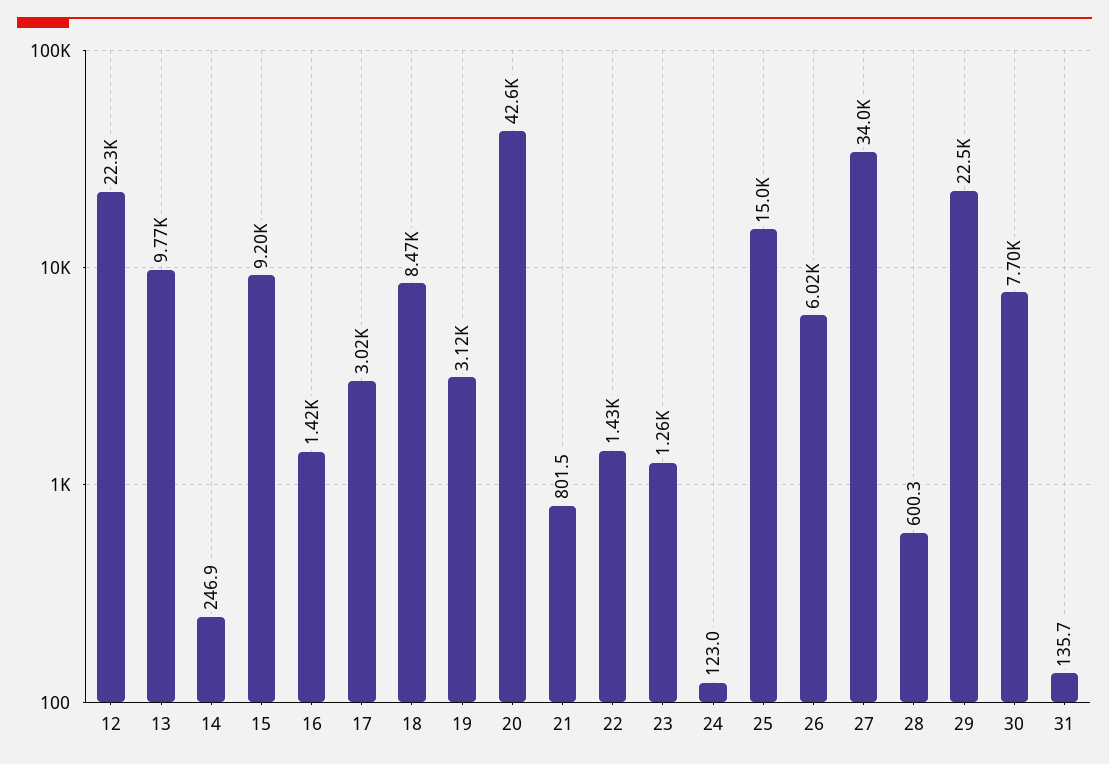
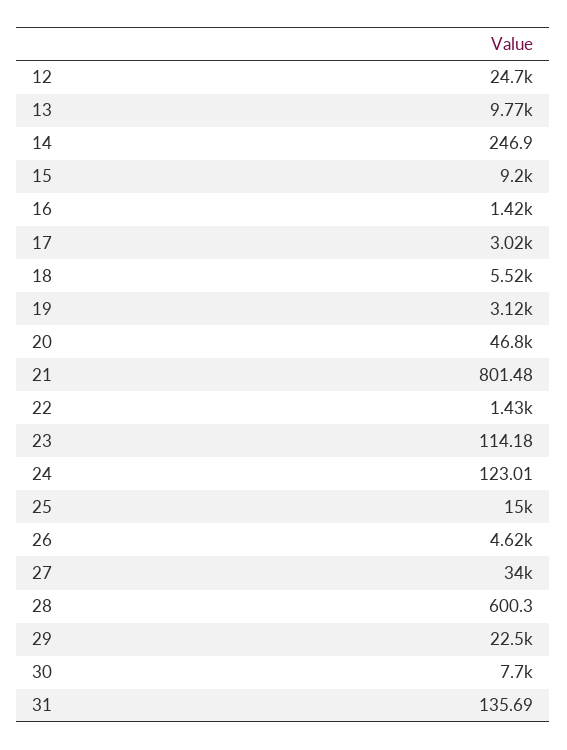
  {
-   "12": 22300,
+   "12": 24700,
    "13": 9770,
    "14": 246.9,
    "15": 9200,
    "16": 1420,
    "17": 3020,
-   "18": 8470,
+   "18": 5520,
    "19": 3120,
-   "20": 42600,
+   "20": 46800,
    "21": 801.48,
    "22": 1430,
-   "23": 1260,
+   "23": 114.18,
    "24": 123.01,
    "25": 15000,
-   "26": 6020,
+   "26": 4620,
    "27": 34000,
    "28": 600.3,
    "29": 22500,
    "30": 7700,
    "31": 135.69
  }

